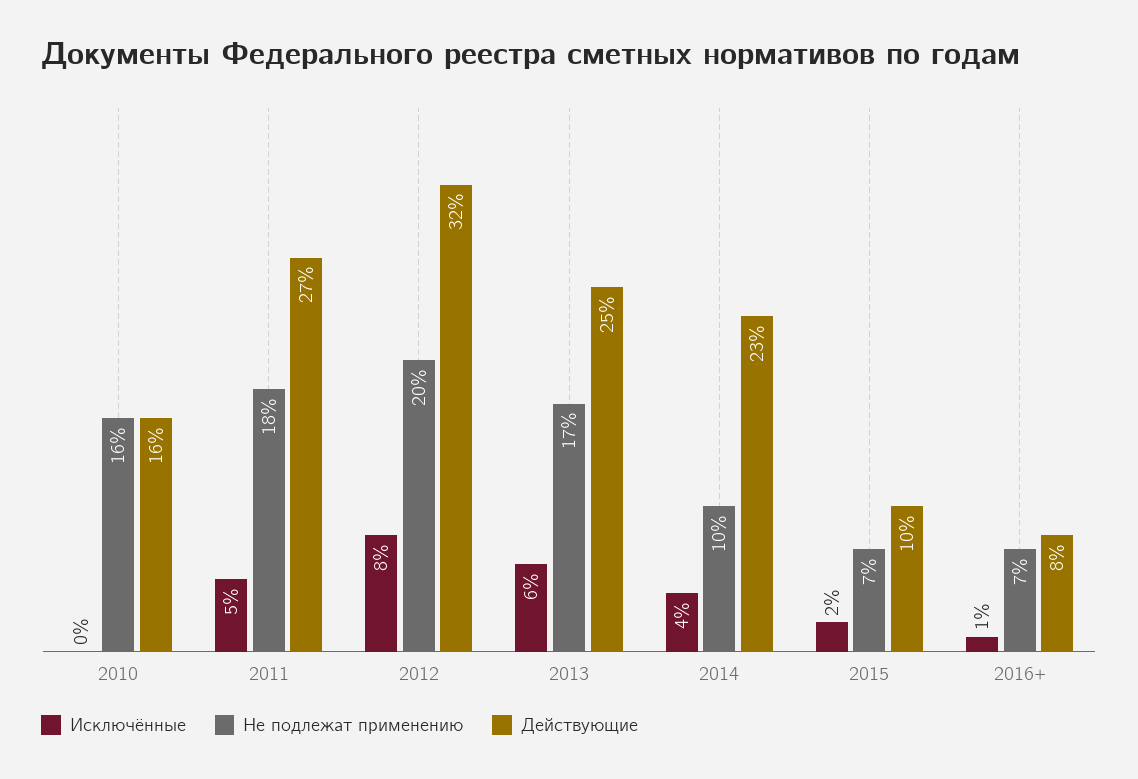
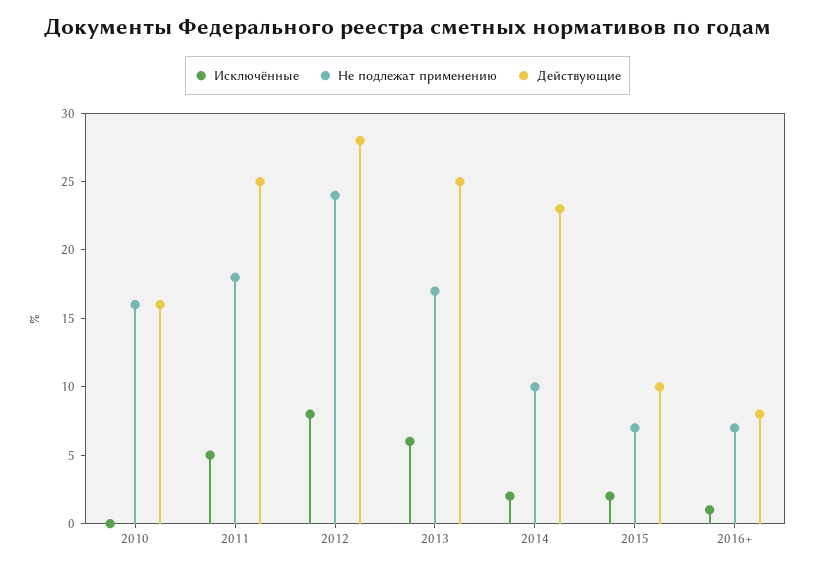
  {
    "Исключённые": {
      "2010": 0,
      "2011": 5,
      "2012": 8,
      "2013": 6,
-     "2014": 4,
+     "2014": 2,
      "2015": 2,
      "2016+": 1
    },
    "Не подлежат применению": {
      "2010": 16,
      "2011": 18,
-     "2012": 20,
+     "2012": 24,
      "2013": 17,
      "2014": 10,
      "2015": 7,
      "2016+": 7
    },
    "Действующие": {
      "2010": 16,
-     "2011": 27,
+     "2011": 25,
-     "2012": 32,
+     "2012": 28,
      "2013": 25,
      "2014": 23,
      "2015": 10,
      "2016+": 8
    }
  }

